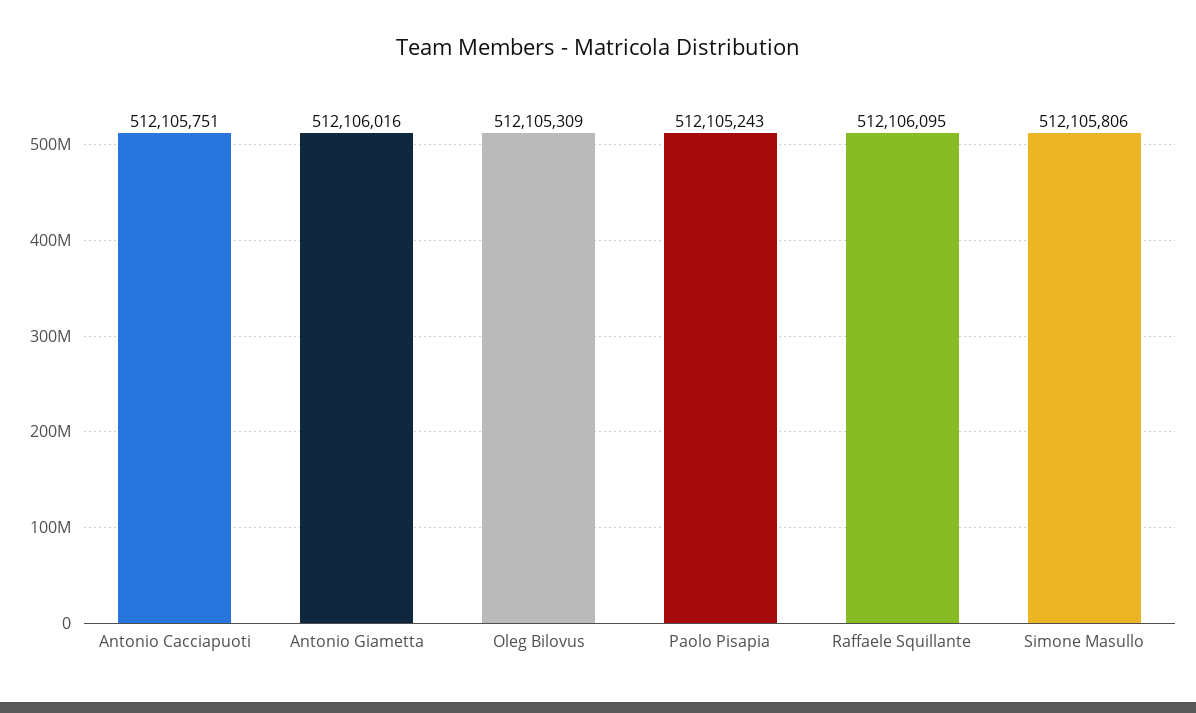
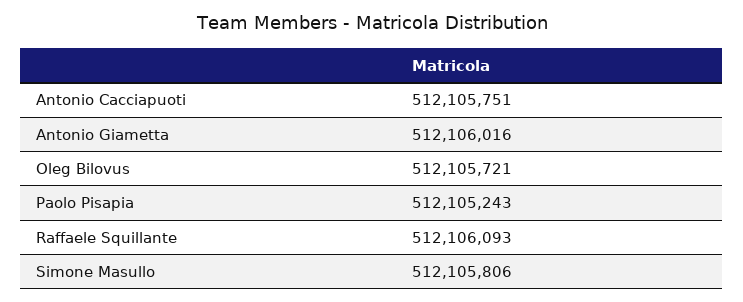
  {
    "Antonio Cacciapuoti": 512105751,
    "Antonio Giametta": 512106016,
-   "Oleg Bilovus": 512105309,
+   "Oleg Bilovus": 512105721,
    "Paolo Pisapia": 512105243,
-   "Raffaele Squillante": 512106095,
+   "Raffaele Squillante": 512106093,
    "Simone Masullo": 512105806
  }

